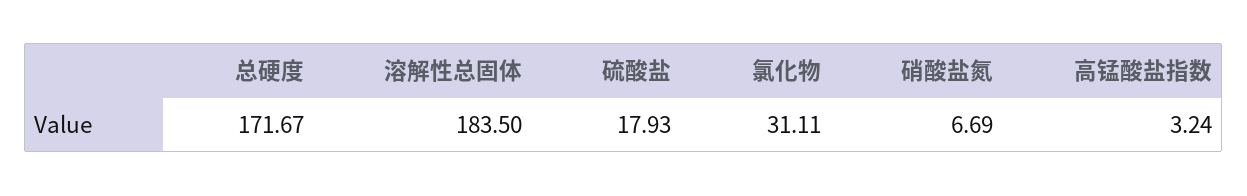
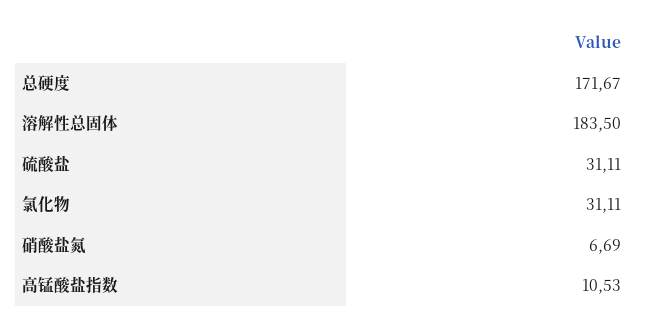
  {
    "总硬度": 171.67,
    "溶解性总固体": 183.5,
-   "硫酸盐": 17.93,
+   "硫酸盐": 31.11,
    "氯化物": 31.11,
    "硝酸盐氮": 6.69,
-   "高锰酸盐指数": 3.24
+   "高锰酸盐指数": 10.53
  }

